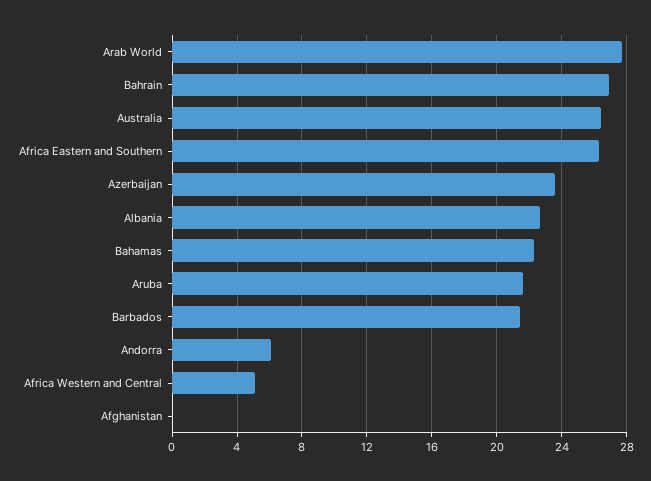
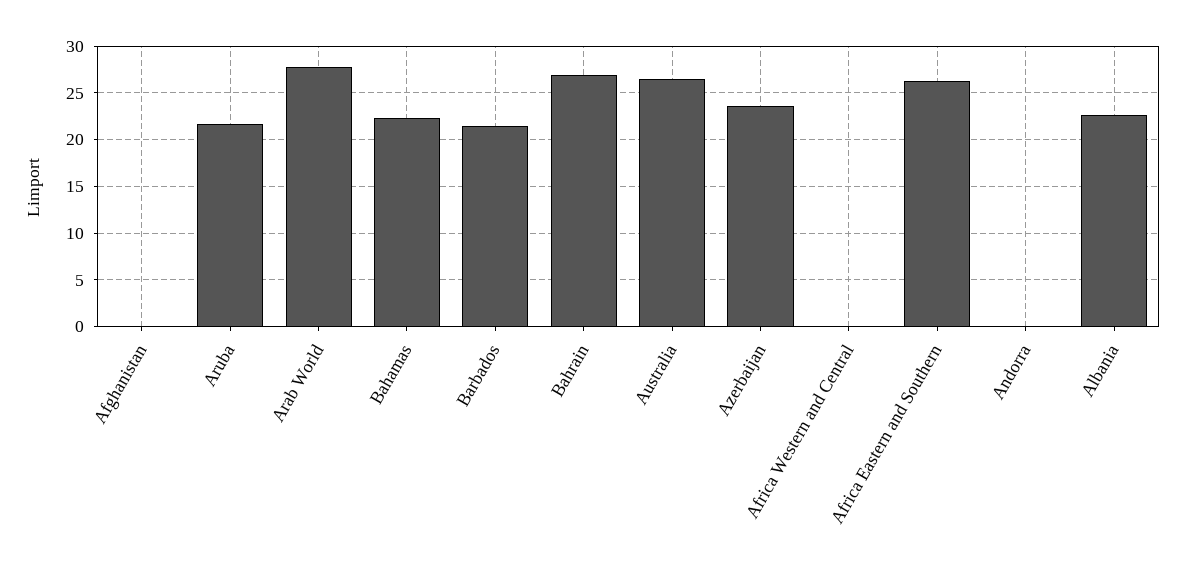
  {
    "Arab World": 27.5,
    "Bahrain": 27,
    "Australia": 26.5,
    "Africa Eastern and Southern": 26.5,
    "Azerbaijan": 23.5,
    "Albania": 22.5,
    "Bahamas": 22.5,
    "Aruba": 21.5,
    "Barbados": 21.5,
-   "Andorra": 6,
+   "Andorra": 0,
-   "Africa Western and Central": 5,
+   "Africa Western and Central": 0,
    "Afghanistan": 0
  }

